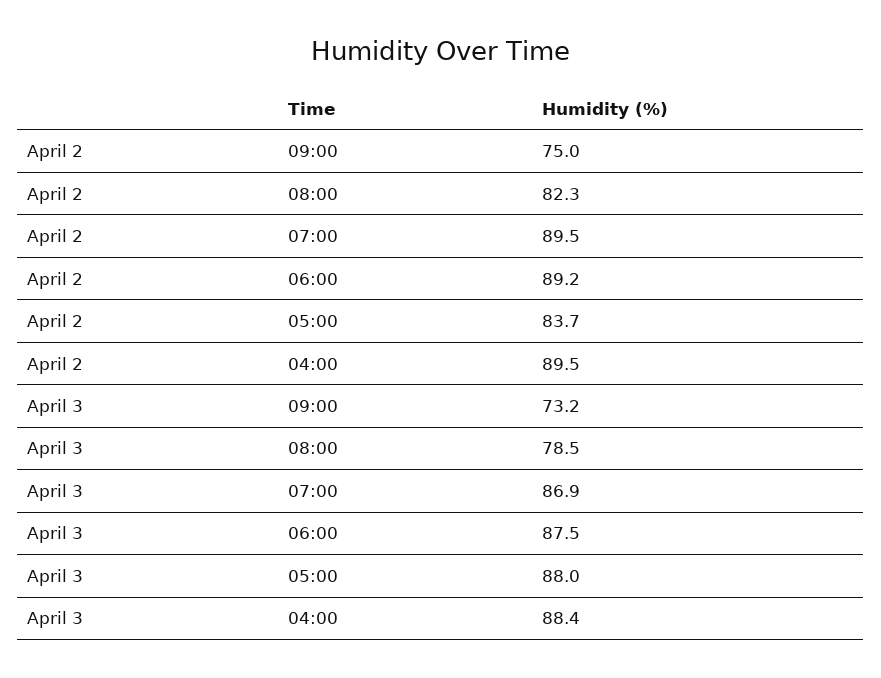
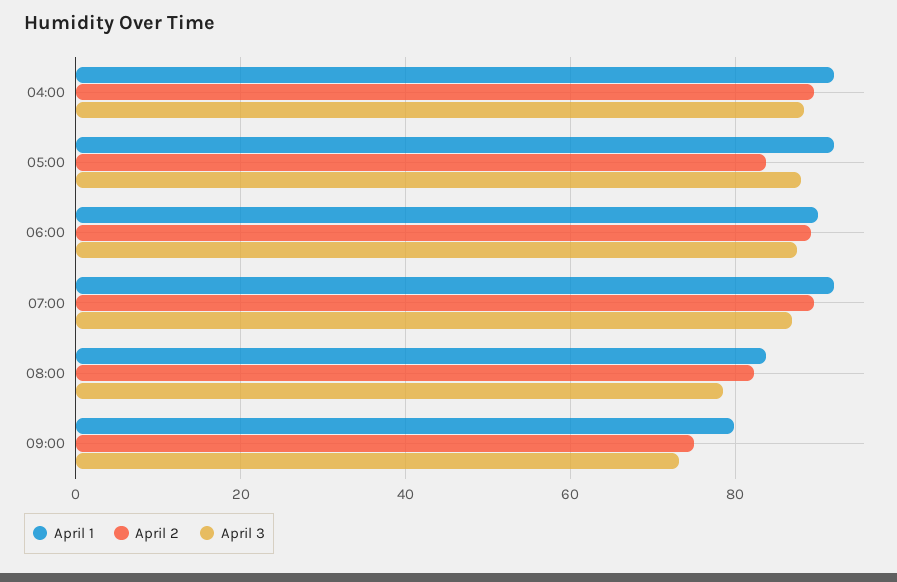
  {
    "April 2": {
      "09:00": 75,
      "08:00": 82.3,
      "07:00": 89.5,
      "06:00": 89.2,
      "05:00": 83.7,
      "04:00": 89.5
    },
    "April 3": {
      "09:00": 73.2,
      "08:00": 78.5,
      "07:00": 86.9,
      "06:00": 87.5,
      "05:00": 88,
      "04:00": 88.4
-   }
+   },
+   "April 1": {
+     "04:00": 92,
+     "05:00": 92,
+     "06:00": 90,
+     "07:00": 92,
+     "08:00": 84,
+     "09:00": 80
+   }
  }

